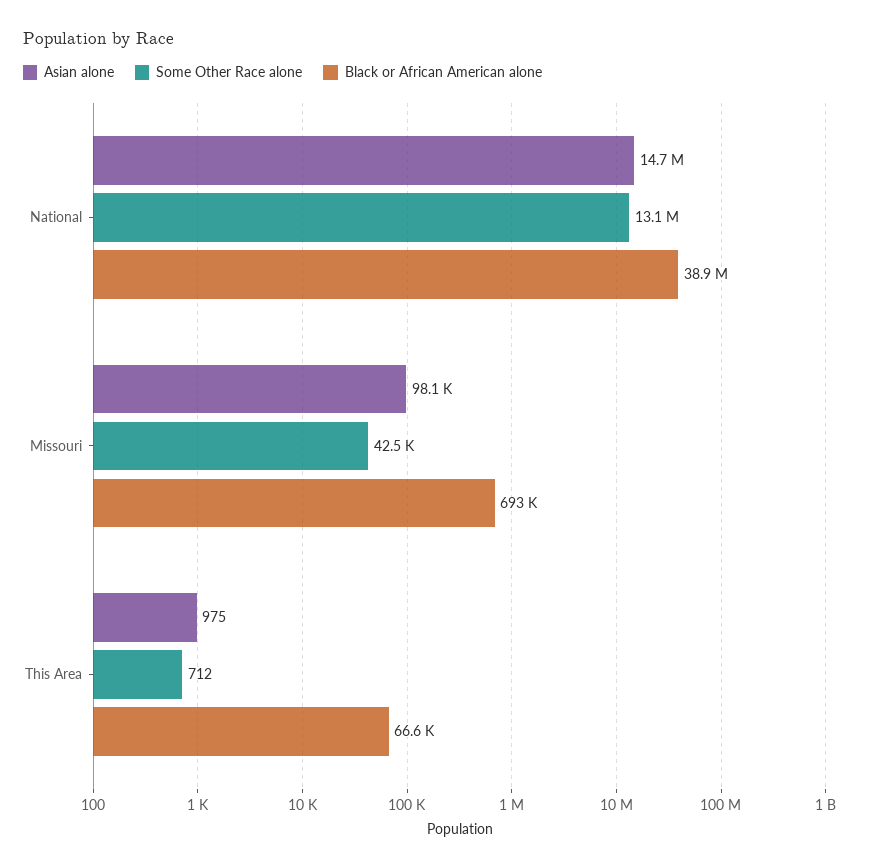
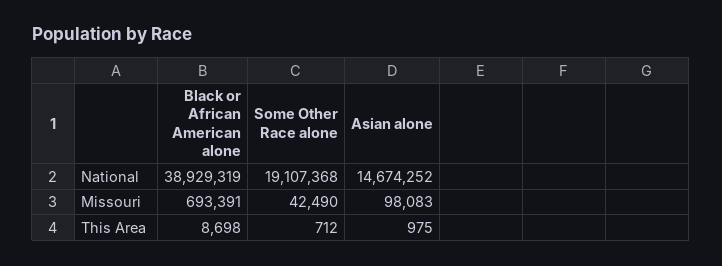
  {
    "Asian alone": {
      "National": 14674252,
      "Missouri": 98083,
      "This Area": 975
    },
    "Some Other Race alone": {
-     "National": 13100000,
+     "National": 19107368,
      "Missouri": 42490,
      "This Area": 712
    },
    "Black or African American alone": {
      "National": 38929319,
      "Missouri": 693391,
-     "This Area": 66600
+     "This Area": 8698
    }
  }

